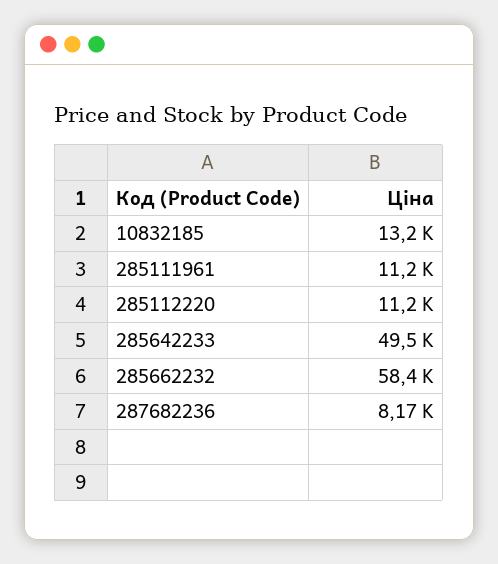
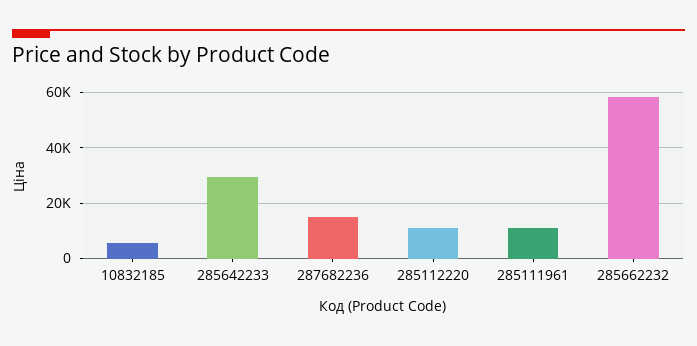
  {
-   "10832185": 13200,
+   "10832185": 5000,
    "285111961": 11200,
    "285112220": 11200,
-   "285642233": 49500,
+   "285642233": 30000,
    "285662232": 58400,
-   "287682236": 8170
+   "287682236": 15000
  }

